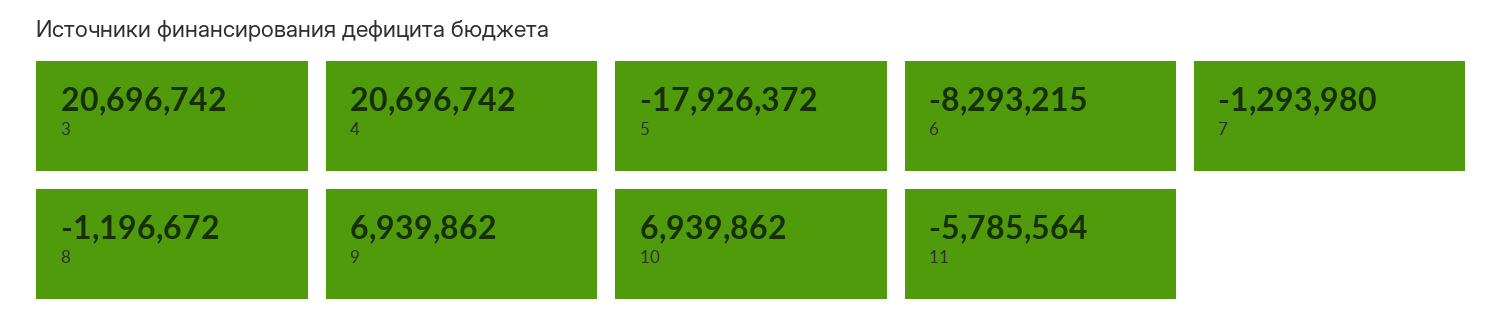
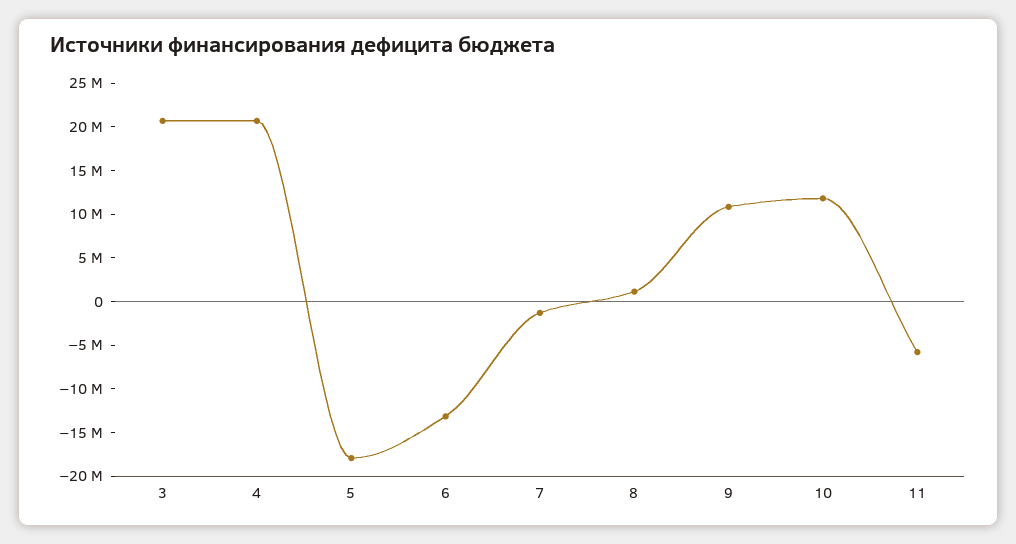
  {
    "3": 20696742,
    "4": 20696742,
    "5": -17926372,
-   "6": -8293215,
+   "6": -13000000,
    "7": -1293980,
-   "8": -1196672,
+   "8": 1000000,
-   "9": 6939862,
+   "9": 11000000,
-   "10": 6939862,
+   "10": 12000000,
    "11": -5785564
  }

